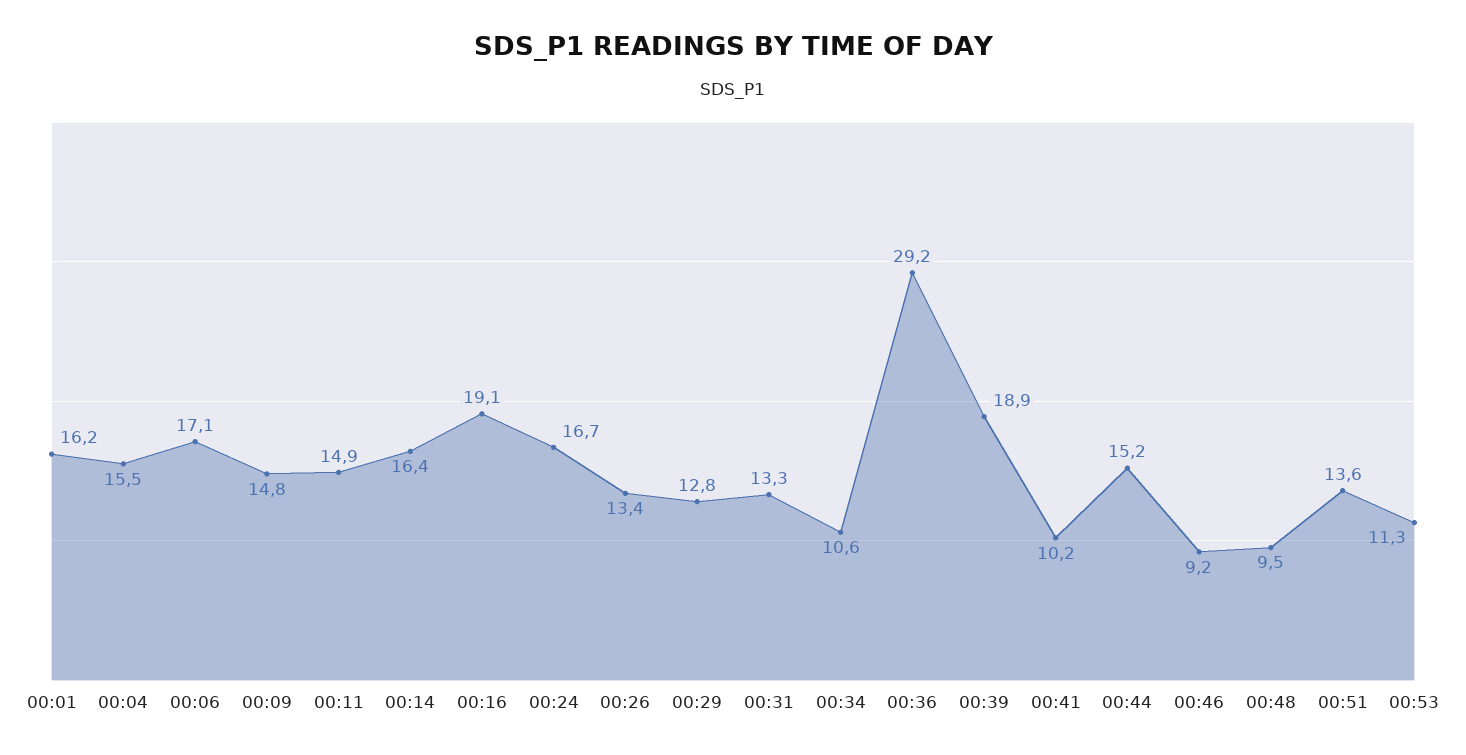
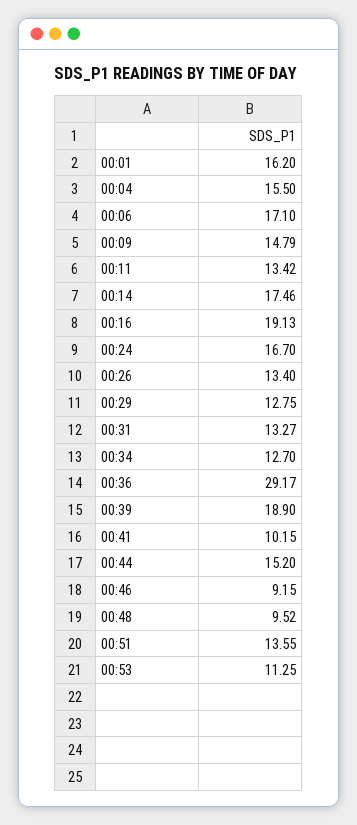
  {
    "00:01": 16.2,
    "00:04": 15.5,
    "00:06": 17.1,
    "00:09": 14.79,
-   "00:11": 14.9,
+   "00:11": 13.42,
-   "00:14": 16.4,
+   "00:14": 17.46,
    "00:16": 19.13,
    "00:24": 16.7,
    "00:26": 13.4,
    "00:29": 12.75,
    "00:31": 13.27,
-   "00:34": 10.6,
+   "00:34": 12.7,
    "00:36": 29.17,
    "00:39": 18.9,
    "00:41": 10.15,
    "00:44": 15.2,
    "00:46": 9.15,
    "00:48": 9.52,
    "00:51": 13.55,
    "00:53": 11.25
  }

